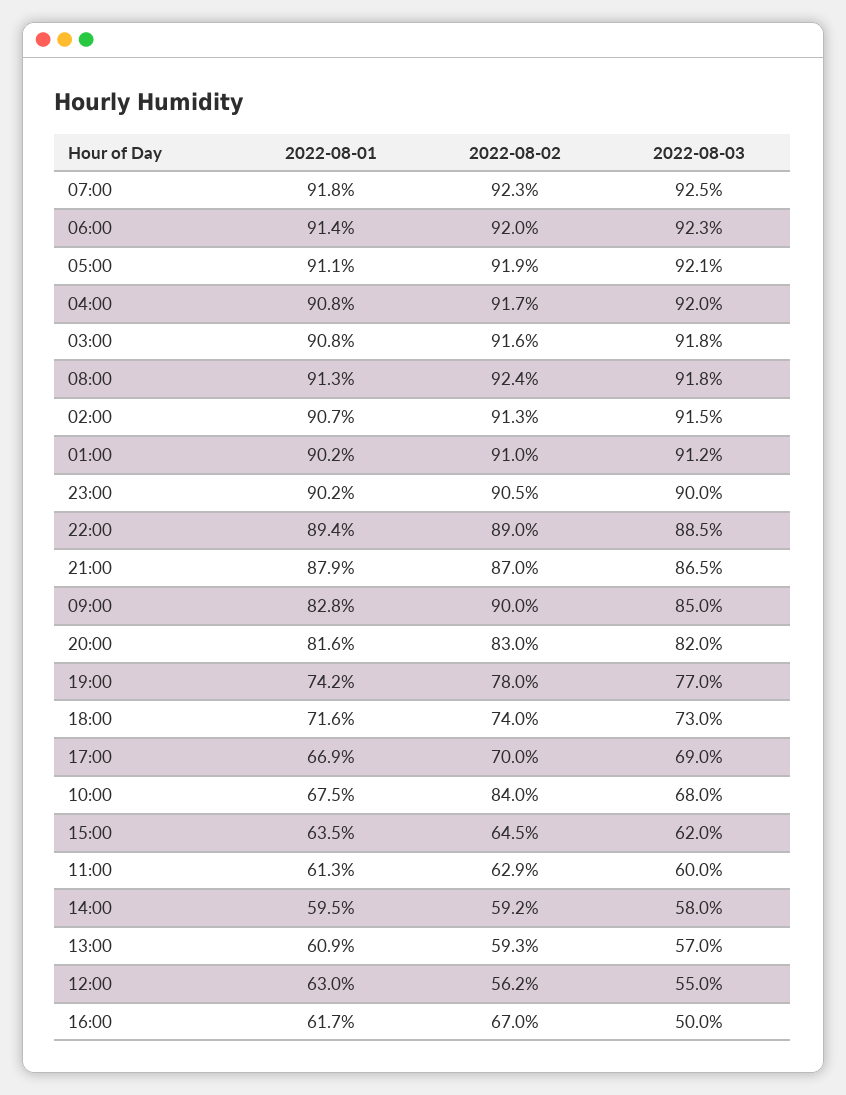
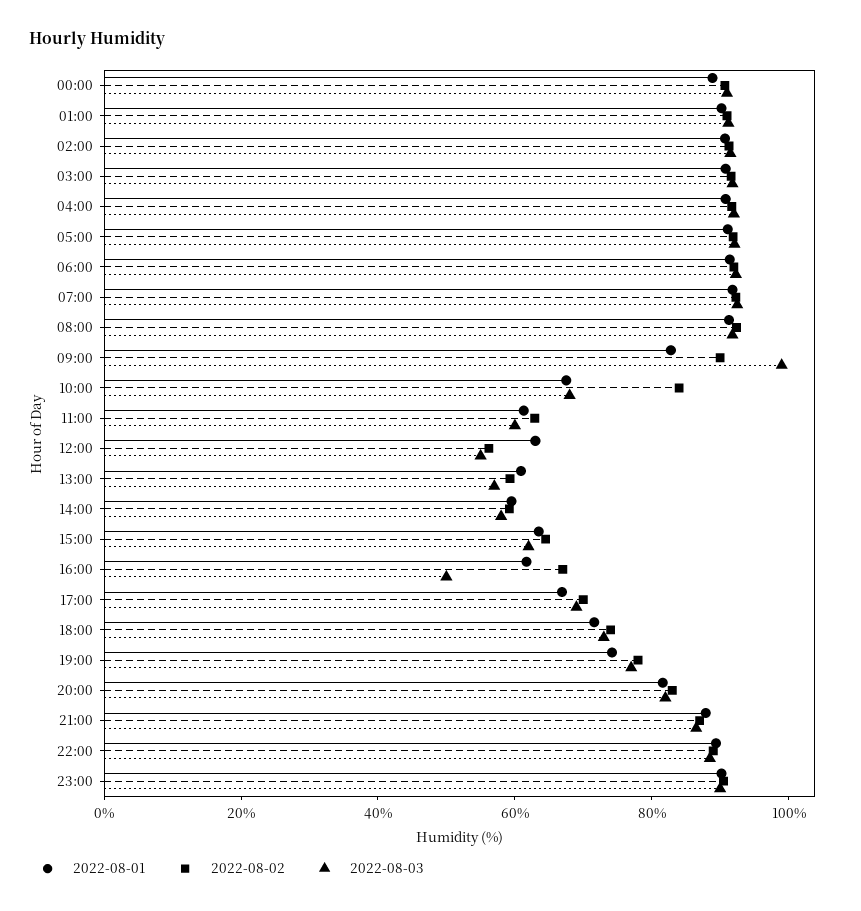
  {
    "2022-08-01": {
      "07:00": 91.8,
      "06:00": 91.4,
      "05:00": 91.1,
      "04:00": 90.8,
      "03:00": 90.8,
      "08:00": 91.3,
      "02:00": 90.7,
      "01:00": 90.2,
      "23:00": 90.2,
      "22:00": 89.4,
      "21:00": 87.9,
      "09:00": 82.8,
      "20:00": 81.6,
      "19:00": 74.2,
      "18:00": 71.6,
      "17:00": 66.9,
      "10:00": 67.5,
      "15:00": 63.5,
      "11:00": 61.3,
      "14:00": 59.5,
      "13:00": 60.9,
      "12:00": 63,
-     "16:00": 61.7
+     "16:00": 61.7,
+     "00:00": 90
    },
    "2022-08-02": {
      "07:00": 92.3,
      "06:00": 92,
      "05:00": 91.9,
      "04:00": 91.7,
      "03:00": 91.6,
      "08:00": 92.4,
      "02:00": 91.3,
      "01:00": 91,
      "23:00": 90.5,
      "22:00": 89,
      "21:00": 87,
      "09:00": 90,
      "20:00": 83,
      "19:00": 78,
      "18:00": 74,
      "17:00": 70,
      "10:00": 84,
      "15:00": 64.5,
      "11:00": 62.9,
      "14:00": 59.2,
      "13:00": 59.3,
      "12:00": 56.2,
-     "16:00": 67
+     "16:00": 67,
+     "00:00": 90
    },
    "2022-08-03": {
      "07:00": 92.5,
      "06:00": 92.3,
      "05:00": 92.1,
      "04:00": 92,
      "03:00": 91.8,
      "08:00": 91.8,
      "02:00": 91.5,
      "01:00": 91.2,
      "23:00": 90,
      "22:00": 88.5,
      "21:00": 86.5,
-     "09:00": 85,
+     "09:00": 100,
      "20:00": 82,
      "19:00": 77,
      "18:00": 73,
      "17:00": 69,
      "10:00": 68,
      "15:00": 62,
      "11:00": 60,
      "14:00": 58,
      "13:00": 57,
      "12:00": 55,
-     "16:00": 50
+     "16:00": 50,
+     "00:00": 90
    }
  }

